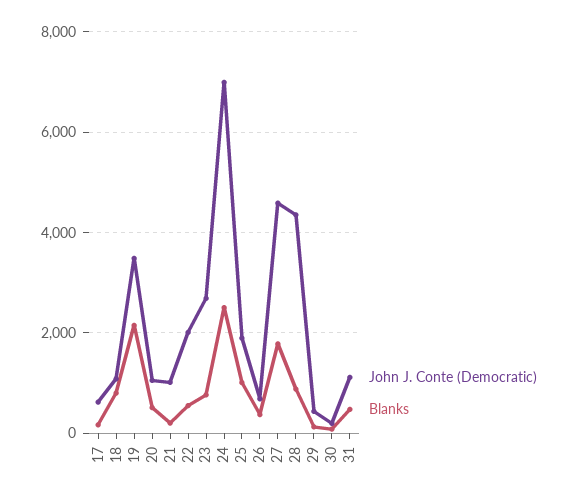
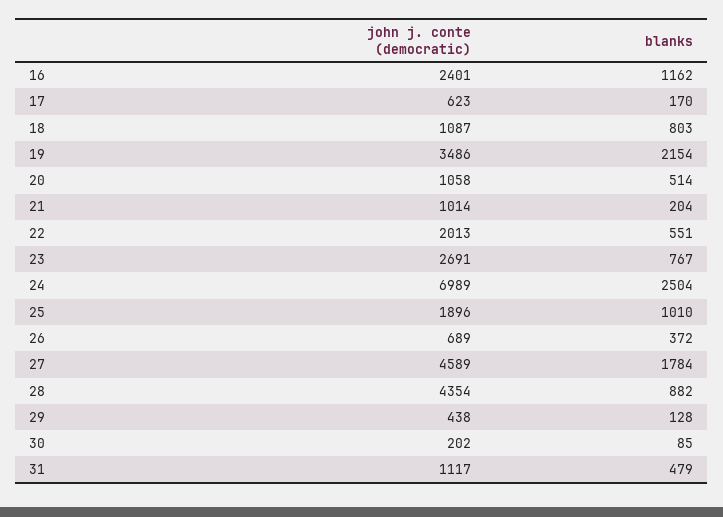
  {
    "John J. Conte (Democratic)": {
      "17": 623,
      "18": 1087,
      "19": 3486,
      "20": 1058,
      "21": 1014,
      "22": 2013,
      "23": 2691,
      "24": 6989,
      "25": 1896,
      "26": 689,
      "27": 4589,
      "28": 4354,
      "29": 438,
      "30": 202,
-     "31": 1117
+     "31": 1117,
+     "16": 2401
    },
    "Blanks": {
      "17": 170,
      "18": 803,
      "19": 2154,
      "20": 514,
      "21": 204,
      "22": 551,
      "23": 767,
      "24": 2504,
      "25": 1010,
      "26": 372,
      "27": 1784,
      "28": 882,
      "29": 128,
      "30": 85,
-     "31": 479
+     "31": 479,
+     "16": 1162
    }
  }

